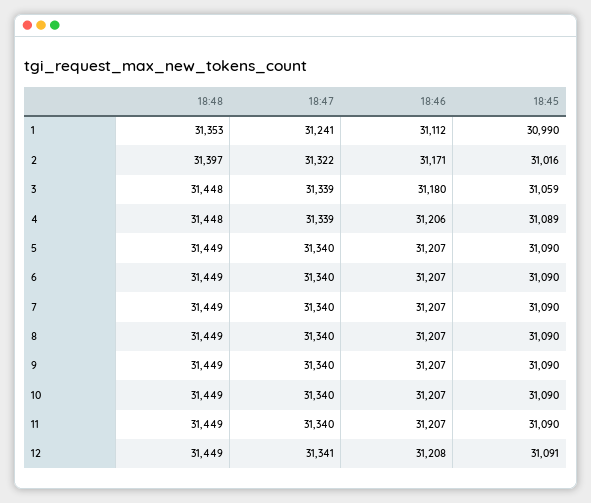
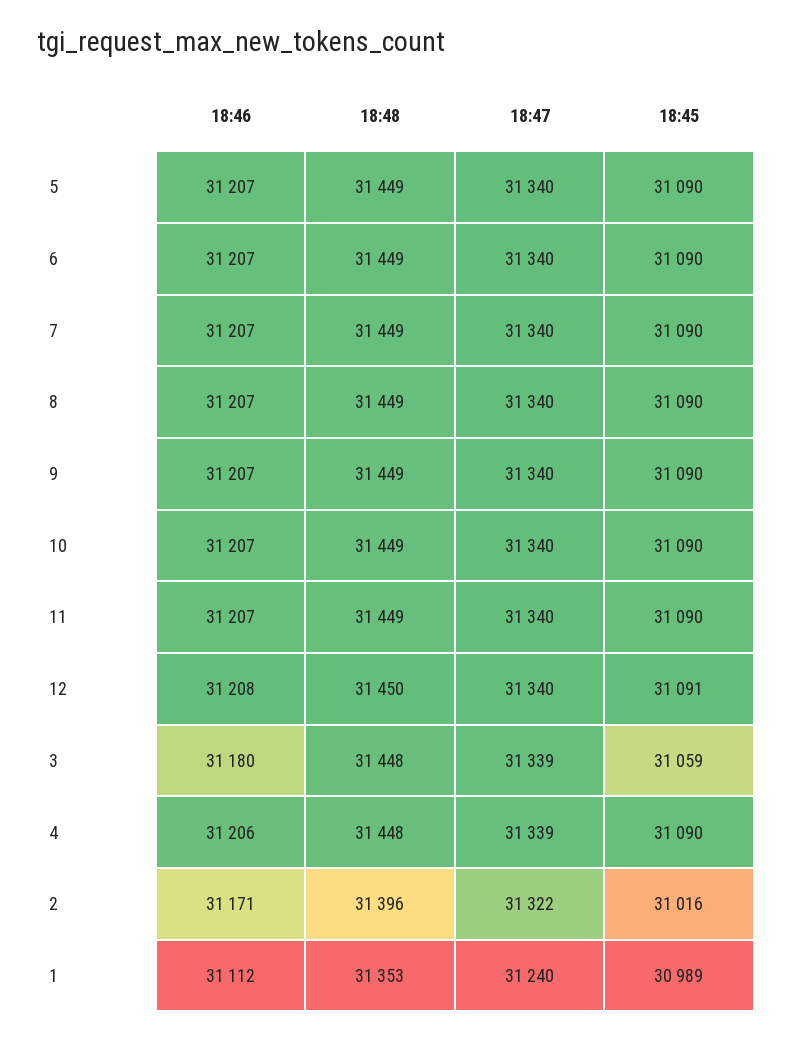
  {
    "18:48": {
      "1": 31353,
-     "2": 31397,
+     "2": 31396,
      "3": 31448,
      "4": 31448,
      "5": 31449,
      "6": 31449,
      "7": 31449,
      "8": 31449,
      "9": 31449,
      "10": 31449,
      "11": 31449,
-     "12": 31449
+     "12": 31450
    },
    "18:47": {
-     "1": 31241,
+     "1": 31240,
      "2": 31322,
      "3": 31339,
      "4": 31339,
      "5": 31340,
      "6": 31340,
      "7": 31340,
      "8": 31340,
      "9": 31340,
      "10": 31340,
      "11": 31340,
-     "12": 31341
+     "12": 31340
    },
    "18:46": {
      "1": 31112,
      "2": 31171,
      "3": 31180,
      "4": 31206,
      "5": 31207,
      "6": 31207,
      "7": 31207,
      "8": 31207,
      "9": 31207,
      "10": 31207,
      "11": 31207,
      "12": 31208
    },
    "18:45": {
-     "1": 30990,
+     "1": 30989,
      "2": 31016,
      "3": 31059,
-     "4": 31089,
+     "4": 31090,
      "5": 31090,
      "6": 31090,
      "7": 31090,
      "8": 31090,
      "9": 31090,
      "10": 31090,
      "11": 31090,
      "12": 31091
    }
  }

